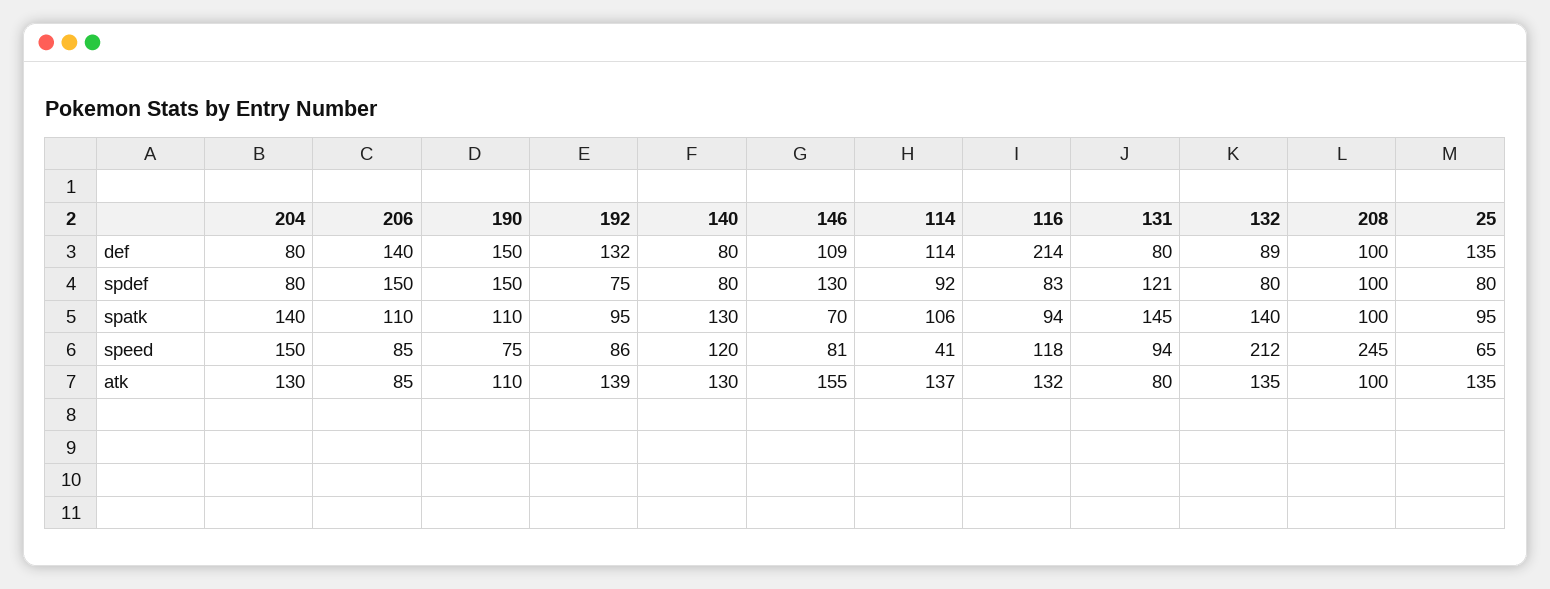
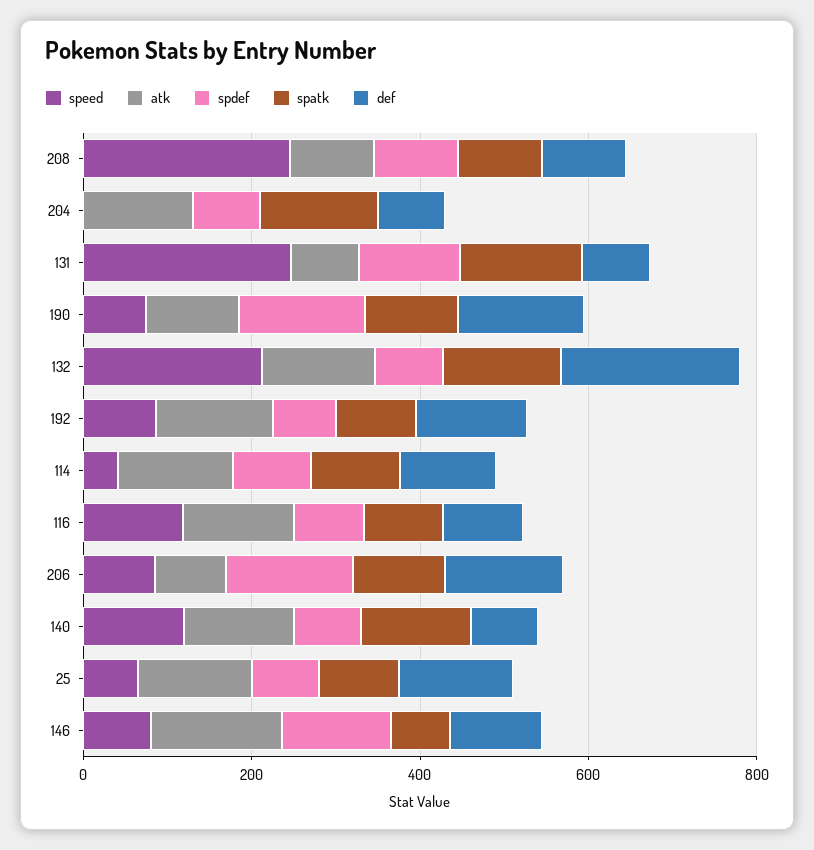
  {
    "def": {
      "204": 80,
      "206": 140,
      "190": 150,
      "192": 132,
      "140": 80,
      "146": 109,
      "114": 114,
-     "116": 214,
+     "116": 100,
      "131": 80,
-     "132": 89,
+     "132": 200,
      "208": 100,
      "25": 135
    },
    "spdef": {
      "204": 80,
      "206": 150,
      "190": 150,
      "192": 75,
      "140": 80,
      "146": 130,
      "114": 92,
      "116": 83,
      "131": 121,
      "132": 80,
      "208": 100,
      "25": 80
    },
    "spatk": {
      "204": 140,
      "206": 110,
      "190": 110,
      "192": 95,
      "140": 130,
      "146": 70,
      "114": 106,
      "116": 94,
      "131": 145,
      "132": 140,
      "208": 100,
      "25": 95
    },
    "speed": {
-     "204": 150,
+     "204": 0,
      "206": 85,
      "190": 75,
      "192": 86,
      "140": 120,
      "146": 81,
      "114": 41,
      "116": 118,
-     "131": 94,
+     "131": 250,
      "132": 212,
      "208": 245,
      "25": 65
    },
    "atk": {
      "204": 130,
      "206": 85,
      "190": 110,
      "192": 139,
      "140": 130,
      "146": 155,
      "114": 137,
      "116": 132,
      "131": 80,
      "132": 135,
      "208": 100,
      "25": 135
    }
  }

